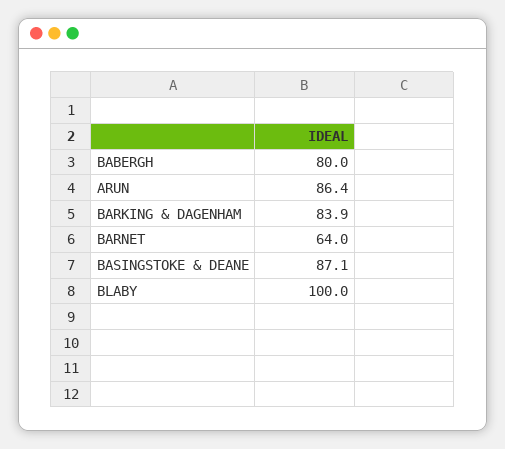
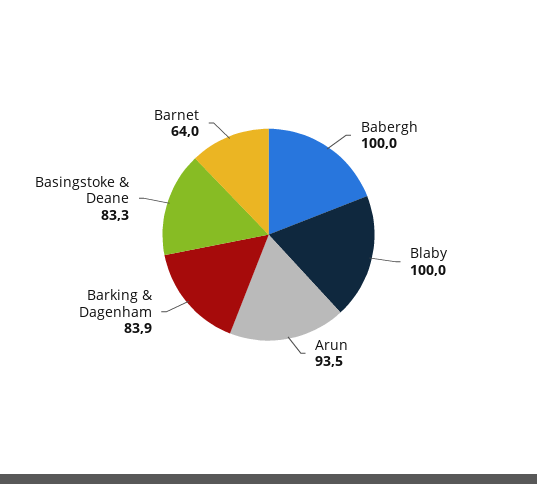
  {
-   "BABERGH": 80,
+   "BABERGH": 100,
-   "ARUN": 86.4,
+   "ARUN": 93.5,
    "BARKING & DAGENHAM": 83.9,
    "BARNET": 64,
-   "BASINGSTOKE & DEANE": 87.1,
+   "BASINGSTOKE & DEANE": 83.3,
    "BLABY": 100
  }

